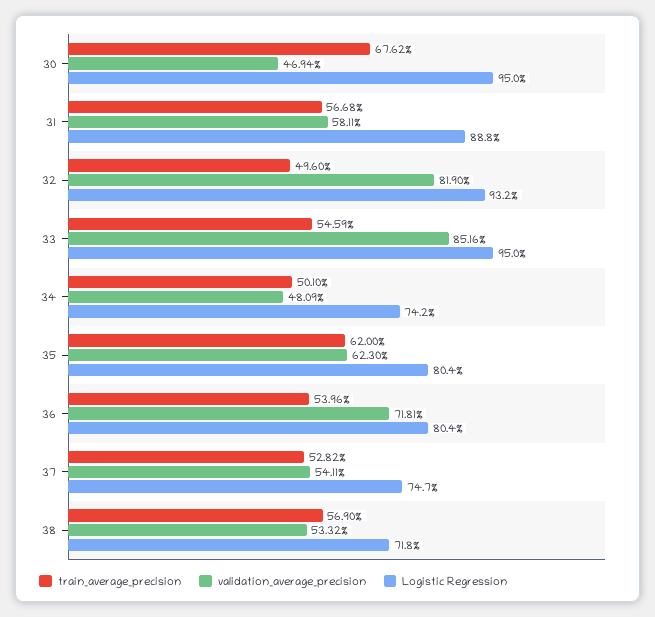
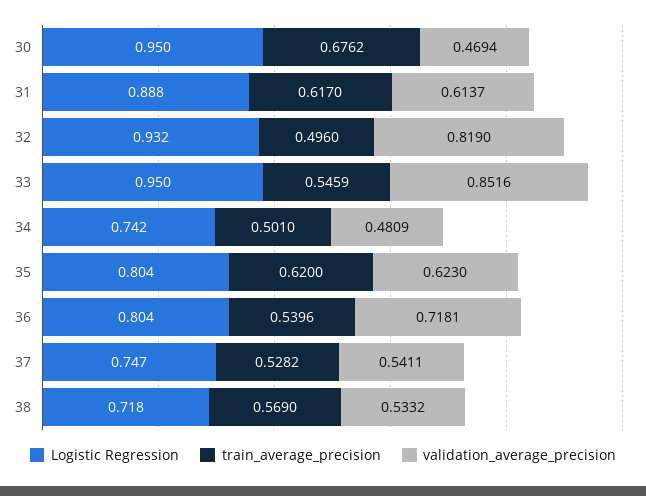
  {
    "train_average_precision": {
      "30": 0.6762,
-     "31": 0.5668,
+     "31": 0.617,
      "32": 0.496,
      "33": 0.5459,
      "34": 0.501,
      "35": 0.62,
      "36": 0.5396,
      "37": 0.5282,
      "38": 0.569
    },
    "validation_average_precision": {
      "30": 0.4694,
-     "31": 0.5811,
+     "31": 0.6137,
      "32": 0.819,
      "33": 0.8516,
      "34": 0.4809,
      "35": 0.623,
      "36": 0.7181,
      "37": 0.5411,
      "38": 0.5332
    },
    "Logistic Regression": {
      "30": 0.95,
      "31": 0.888,
      "32": 0.932,
      "33": 0.95,
      "34": 0.742,
      "35": 0.804,
      "36": 0.804,
      "37": 0.747,
      "38": 0.718
    }
  }

